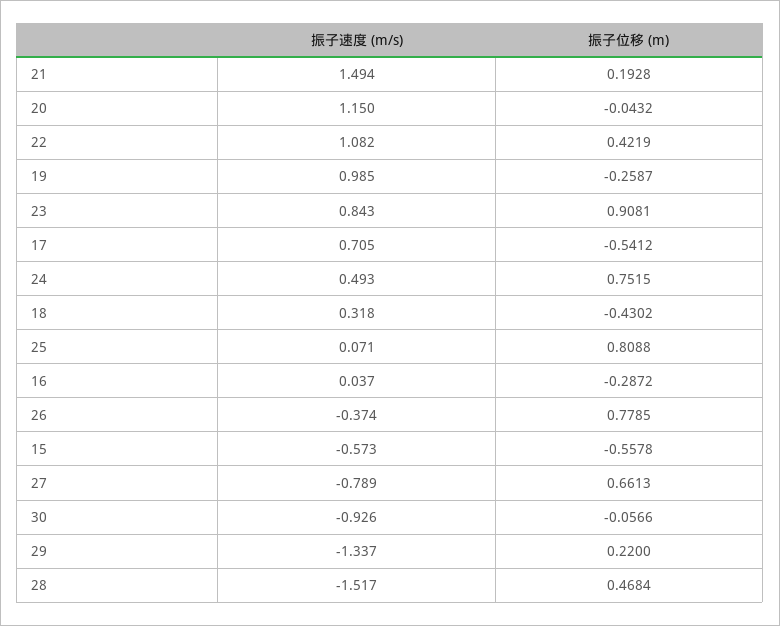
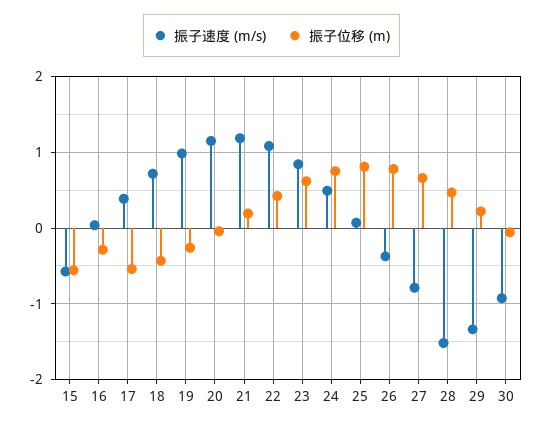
  {
    "振子速度 (m/s)": {
-     "21": 1.494,
+     "21": 1.2,
      "20": 1.15,
      "22": 1.082,
      "19": 0.985,
      "23": 0.843,
-     "17": 0.705,
+     "17": 0.4,
      "24": 0.493,
-     "18": 0.318,
+     "18": 0.7,
      "25": 0.071,
      "16": 0.037,
      "26": -0.374,
      "15": -0.573,
      "27": -0.789,
      "30": -0.926,
      "29": -1.337,
      "28": -1.517
    },
    "振子位移 (m)": {
      "21": 0.1928,
      "20": -0.0432,
      "22": 0.4219,
      "19": -0.2587,
-     "23": 0.9081,
+     "23": 0.6,
      "17": -0.5412,
      "24": 0.7515,
      "18": -0.4302,
      "25": 0.8088,
      "16": -0.2872,
      "26": 0.7785,
      "15": -0.5578,
      "27": 0.6613,
      "30": -0.0566,
      "29": 0.22,
      "28": 0.4684
    }
  }

